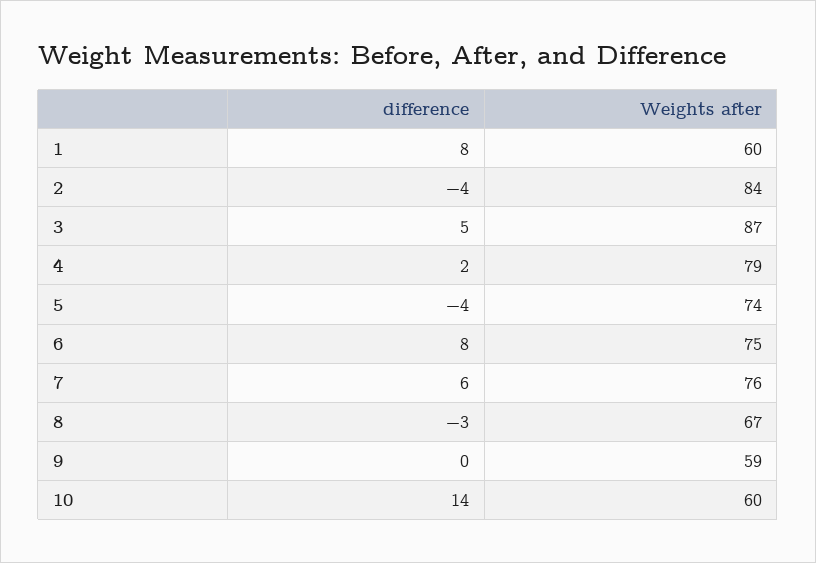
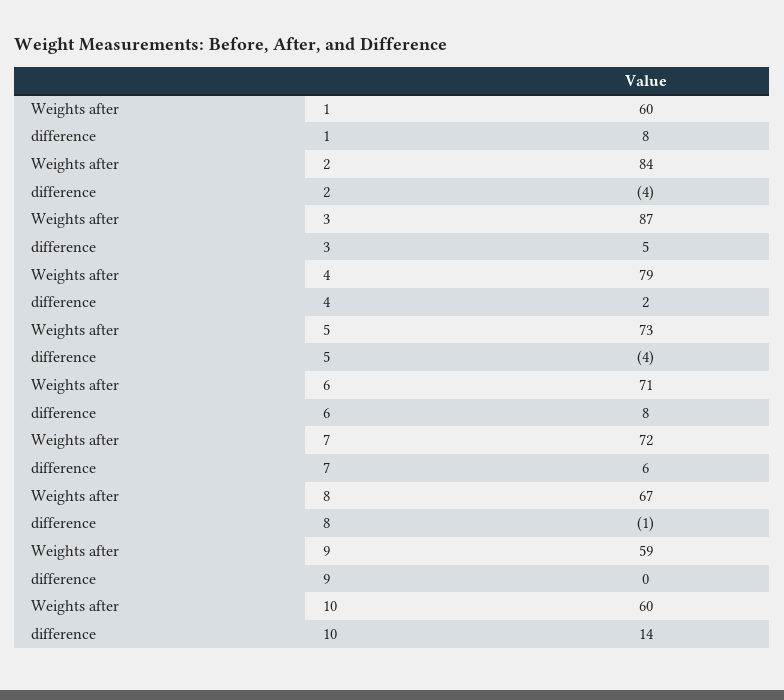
  {
    "difference": {
      "1": 8,
      "2": -4,
      "3": 5,
      "4": 2,
      "5": -4,
      "6": 8,
      "7": 6,
-     "8": -3,
+     "8": -1,
      "9": 0,
      "10": 14
    },
    "Weights after": {
      "1": 60,
      "2": 84,
      "3": 87,
      "4": 79,
-     "5": 74,
+     "5": 73,
-     "6": 75,
+     "6": 71,
-     "7": 76,
+     "7": 72,
      "8": 67,
      "9": 59,
      "10": 60
    }
  }

